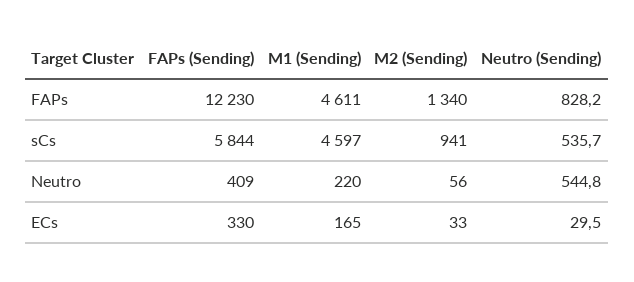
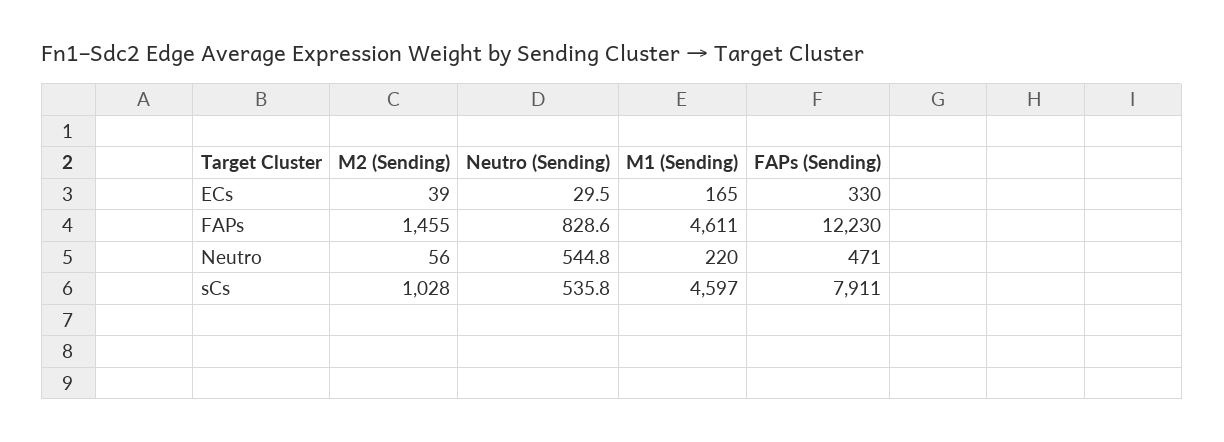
  {
    "FAPs (Sending)": {
      "FAPs": 12230,
-     "sCs": 5844,
+     "sCs": 7911,
-     "Neutro": 409,
+     "Neutro": 471,
      "ECs": 330
    },
    "M1 (Sending)": {
      "FAPs": 4611,
      "sCs": 4597,
      "Neutro": 220,
      "ECs": 165
    },
    "M2 (Sending)": {
-     "FAPs": 1340,
+     "FAPs": 1455,
-     "sCs": 941,
+     "sCs": 1028,
      "Neutro": 56,
-     "ECs": 33
+     "ECs": 39
    },
    "Neutro (Sending)": {
-     "FAPs": 828.2,
+     "FAPs": 828.6,
-     "sCs": 535.7,
+     "sCs": 535.8,
      "Neutro": 544.8,
      "ECs": 29.5
    }
  }

